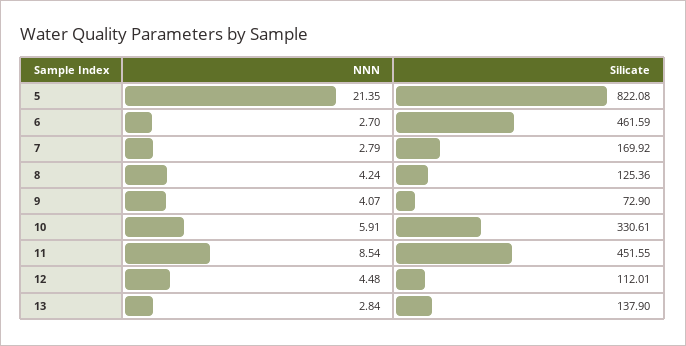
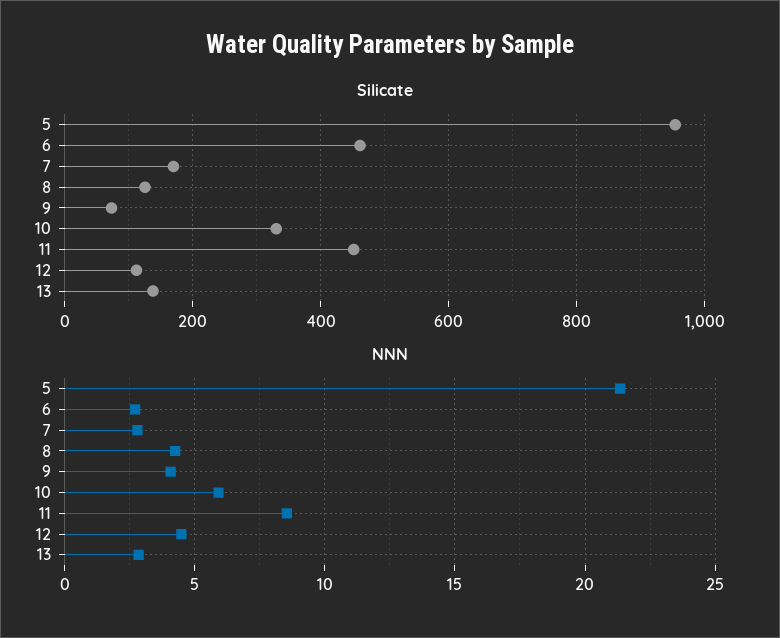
  {
    "NNN": {
      "5": 21.35,
      "6": 2.7,
      "7": 2.79,
      "8": 4.24,
      "9": 4.07,
      "10": 5.91,
      "11": 8.54,
      "12": 4.48,
      "13": 2.84
    },
    "Silicate": {
-     "5": 822.08,
+     "5": 960,
      "6": 461.59,
      "7": 169.92,
      "8": 125.36,
      "9": 72.9,
      "10": 330.61,
      "11": 451.55,
      "12": 112.01,
      "13": 137.9
    }
  }

